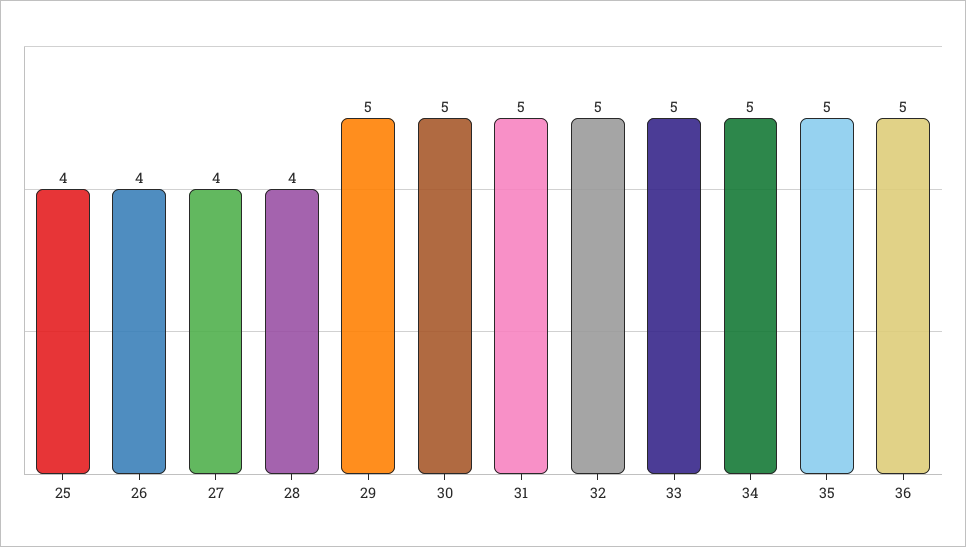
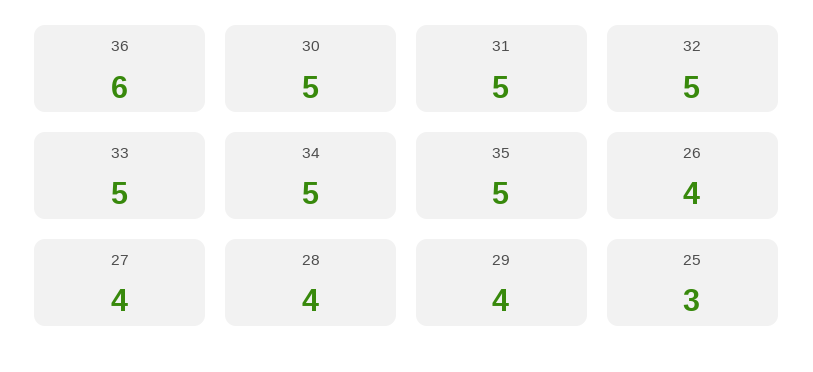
  {
-   "25": 4,
+   "25": 3,
    "26": 4,
    "27": 4,
    "28": 4,
-   "29": 5,
+   "29": 4,
    "30": 5,
    "31": 5,
    "32": 5,
    "33": 5,
    "34": 5,
    "35": 5,
-   "36": 5
+   "36": 6
  }

